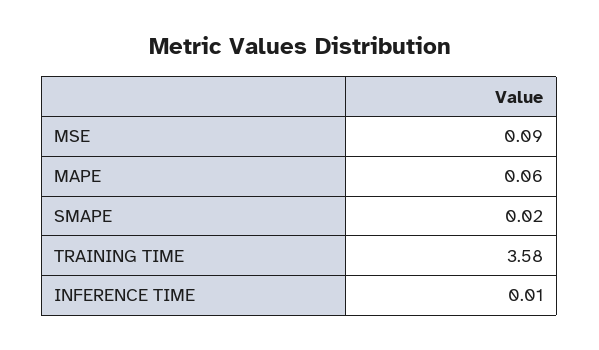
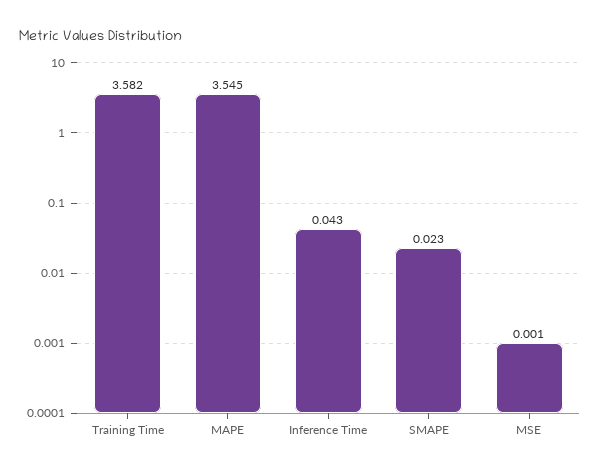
  {
-   "MSE": 0.09,
+   "MSE": 0.001,
-   "MAPE": 0.06,
+   "MAPE": 3.545,
    "SMAPE": 0.023,
    "TRAINING TIME": 3.582,
-   "INFERENCE TIME": 0.01
+   "INFERENCE TIME": 0.043
  }

